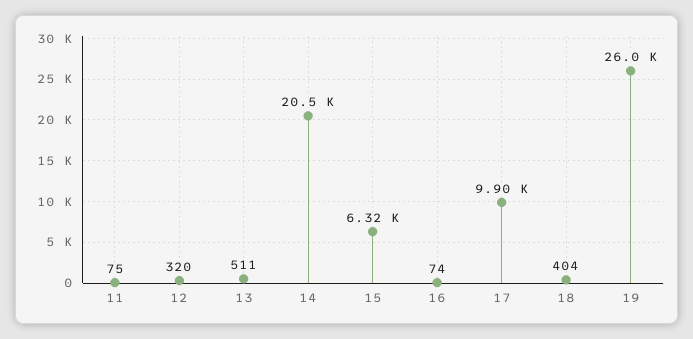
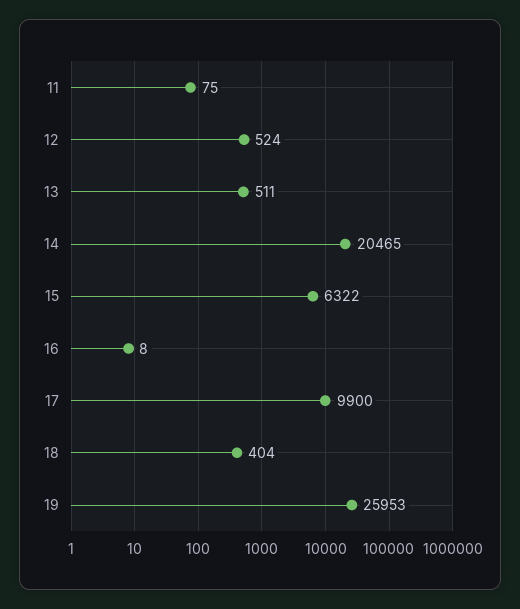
  {
    "11": 75,
-   "12": 320,
+   "12": 524,
    "13": 511,
    "14": 20465,
    "15": 6322,
-   "16": 74,
+   "16": 8,
    "17": 9900,
    "18": 404,
    "19": 25953
  }

